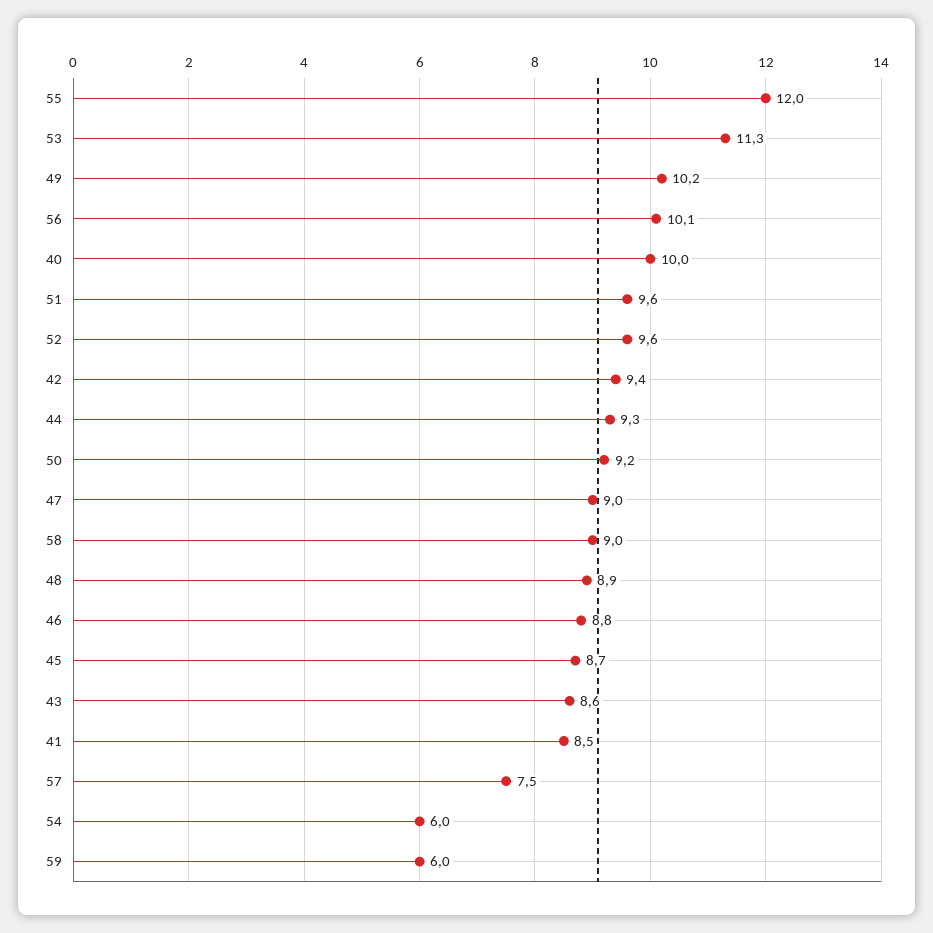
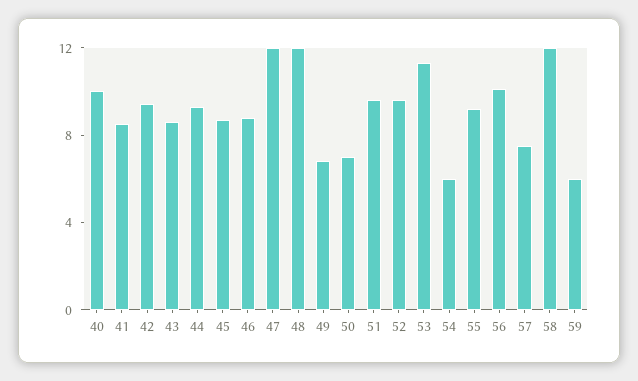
  {
-   "55": 12,
+   "55": 9,
    "53": 11.3,
-   "49": 10.2,
+   "49": 7,
    "56": 10.1,
    "40": 10,
    "51": 9.6,
    "52": 9.6,
    "42": 9.4,
    "44": 9.3,
-   "50": 9.2,
+   "50": 7,
-   "47": 9,
+   "47": 12,
-   "58": 9,
+   "58": 12,
-   "48": 8.9,
+   "48": 12,
    "46": 8.8,
    "45": 8.7,
    "43": 8.6,
    "41": 8.5,
    "57": 7.5,
    "54": 6,
    "59": 6
  }

